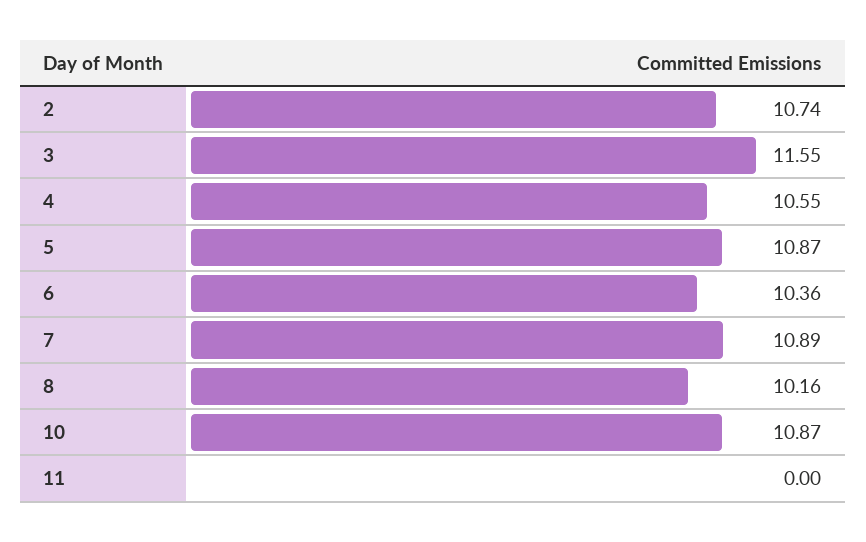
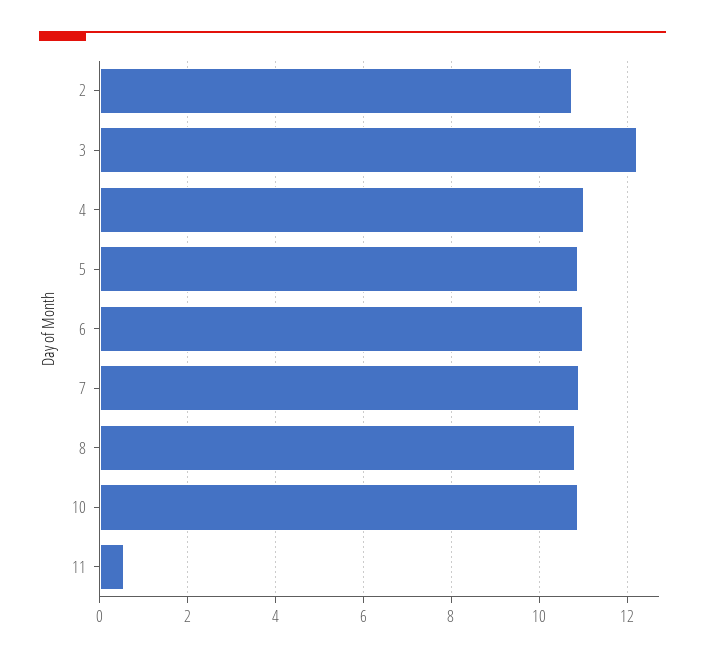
  {
    "2": 10.74,
-   "3": 11.55,
+   "3": 12.2,
-   "4": 10.55,
+   "4": 11,
    "5": 10.87,
-   "6": 10.36,
+   "6": 11,
    "7": 10.89,
-   "8": 10.16,
+   "8": 10.8,
    "10": 10.87,
-   "11": 0
+   "11": 0.6
  }

